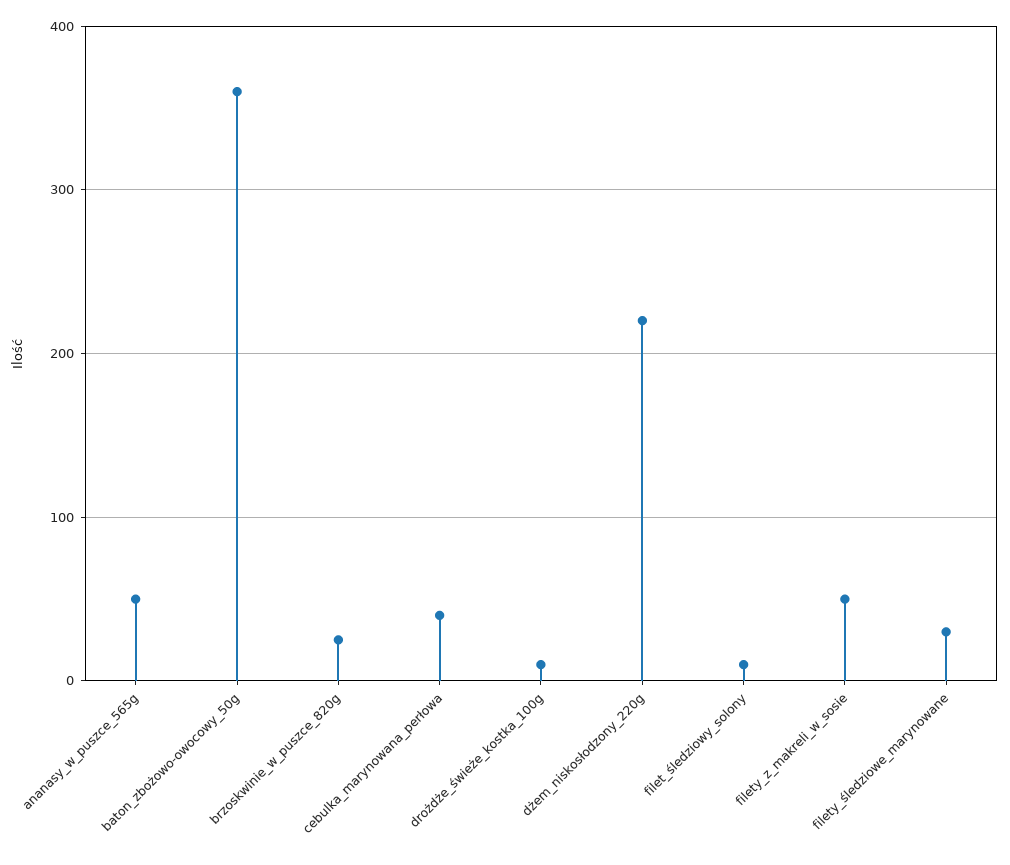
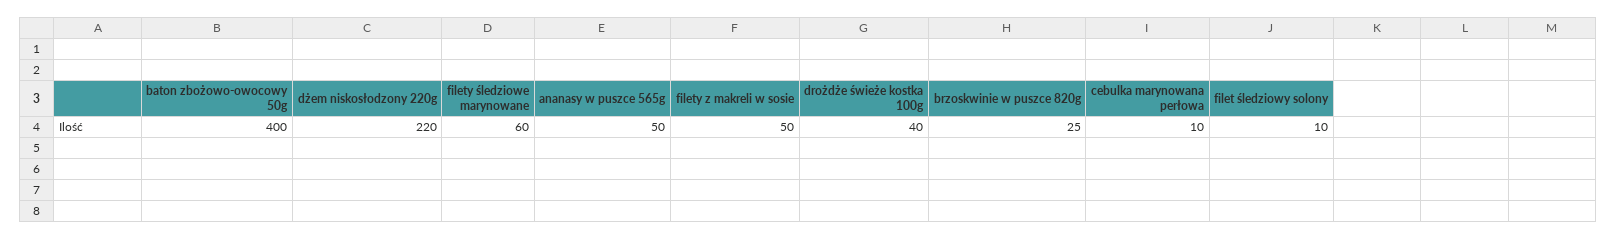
  {
    "ananasy_w_puszce_565g": 50,
-   "baton_zbożowo-owocowy_50g": 360,
+   "baton_zbożowo-owocowy_50g": 400,
    "brzoskwinie_w_puszce_820g": 25,
-   "cebulka_marynowana_perłowa": 40,
+   "cebulka_marynowana_perłowa": 10,
-   "drożdże_świeże_kostka_100g": 10,
+   "drożdże_świeże_kostka_100g": 40,
    "dżem_niskosłodzony_220g": 220,
    "filet_śledziowy_solony": 10,
    "filety_z_makreli_w_sosie": 50,
-   "filety_śledziowe_marynowane": 30
+   "filety_śledziowe_marynowane": 60
  }

